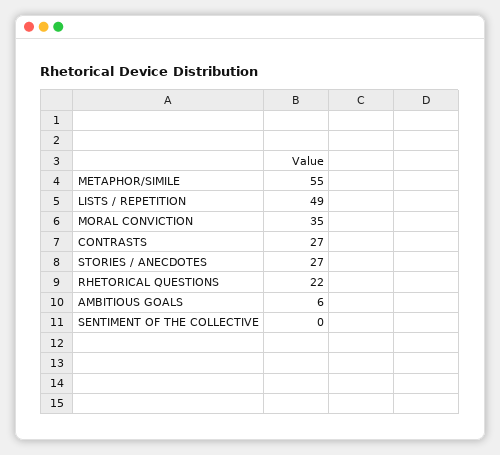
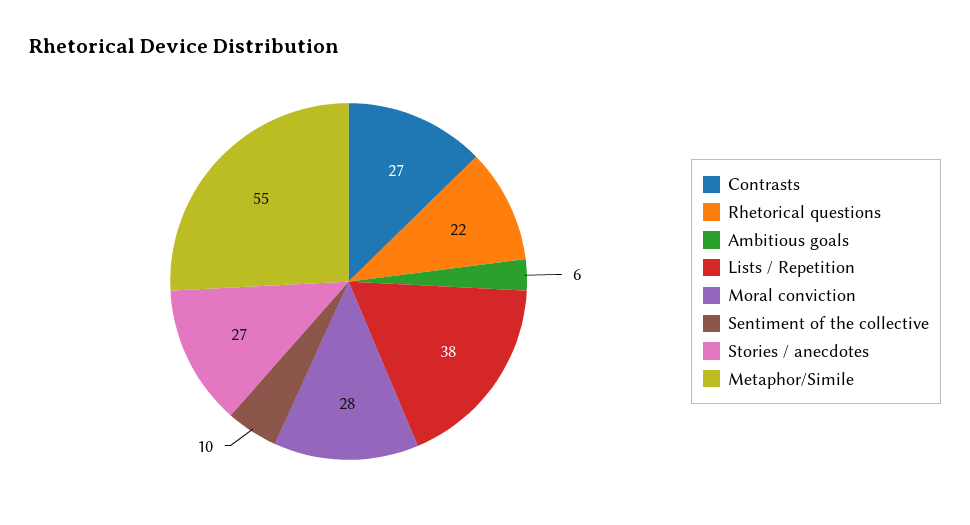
  {
    "METAPHOR/SIMILE": 55,
-   "LISTS / REPETITION": 49,
+   "LISTS / REPETITION": 38,
-   "MORAL CONVICTION": 35,
+   "MORAL CONVICTION": 28,
    "CONTRASTS": 27,
    "STORIES / ANECDOTES": 27,
    "RHETORICAL QUESTIONS": 22,
    "AMBITIOUS GOALS": 6,
-   "SENTIMENT OF THE COLLECTIVE": 0
+   "SENTIMENT OF THE COLLECTIVE": 10
  }

